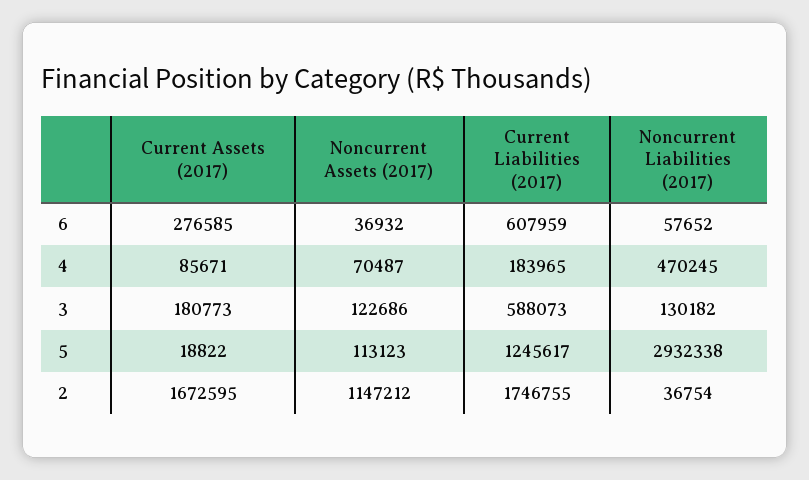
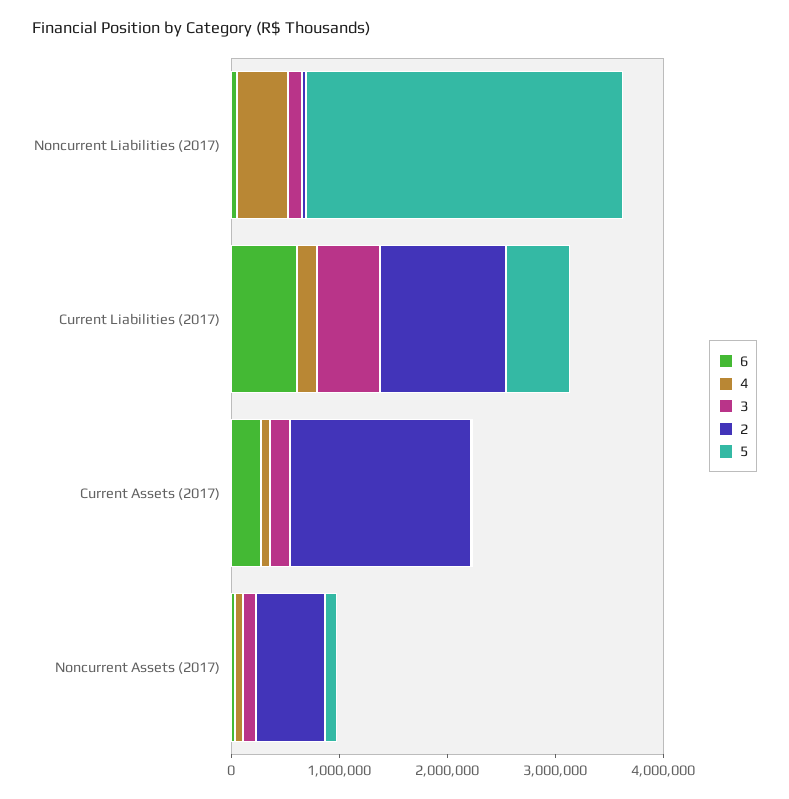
  {
    "6": {
      "Current Assets (2017)": 276585,
      "Noncurrent Assets (2017)": 36932,
      "Current Liabilities (2017)": 607959,
      "Noncurrent Liabilities (2017)": 57652
    },
    "4": {
      "Current Assets (2017)": 85671,
      "Noncurrent Assets (2017)": 70487,
      "Current Liabilities (2017)": 183965,
      "Noncurrent Liabilities (2017)": 470245
    },
    "3": {
      "Current Assets (2017)": 180773,
      "Noncurrent Assets (2017)": 122686,
      "Current Liabilities (2017)": 588073,
      "Noncurrent Liabilities (2017)": 130182
    },
    "5": {
      "Current Assets (2017)": 18822,
      "Noncurrent Assets (2017)": 113123,
-     "Current Liabilities (2017)": 1245617,
+     "Current Liabilities (2017)": 600000,
      "Noncurrent Liabilities (2017)": 2932338
    },
    "2": {
      "Current Assets (2017)": 1672595,
-     "Noncurrent Assets (2017)": 1147212,
+     "Noncurrent Assets (2017)": 600000,
-     "Current Liabilities (2017)": 1746755,
+     "Current Liabilities (2017)": 1200000,
      "Noncurrent Liabilities (2017)": 36754
    }
  }

